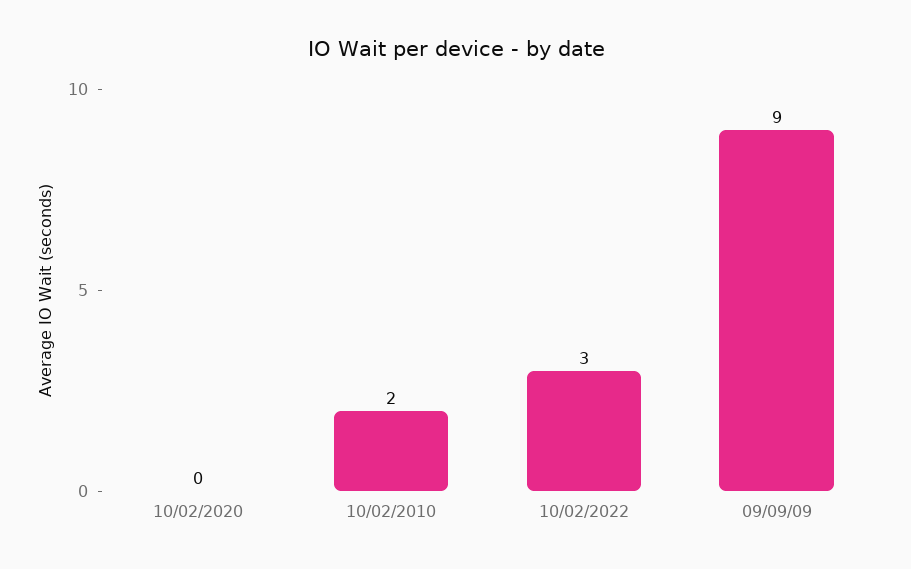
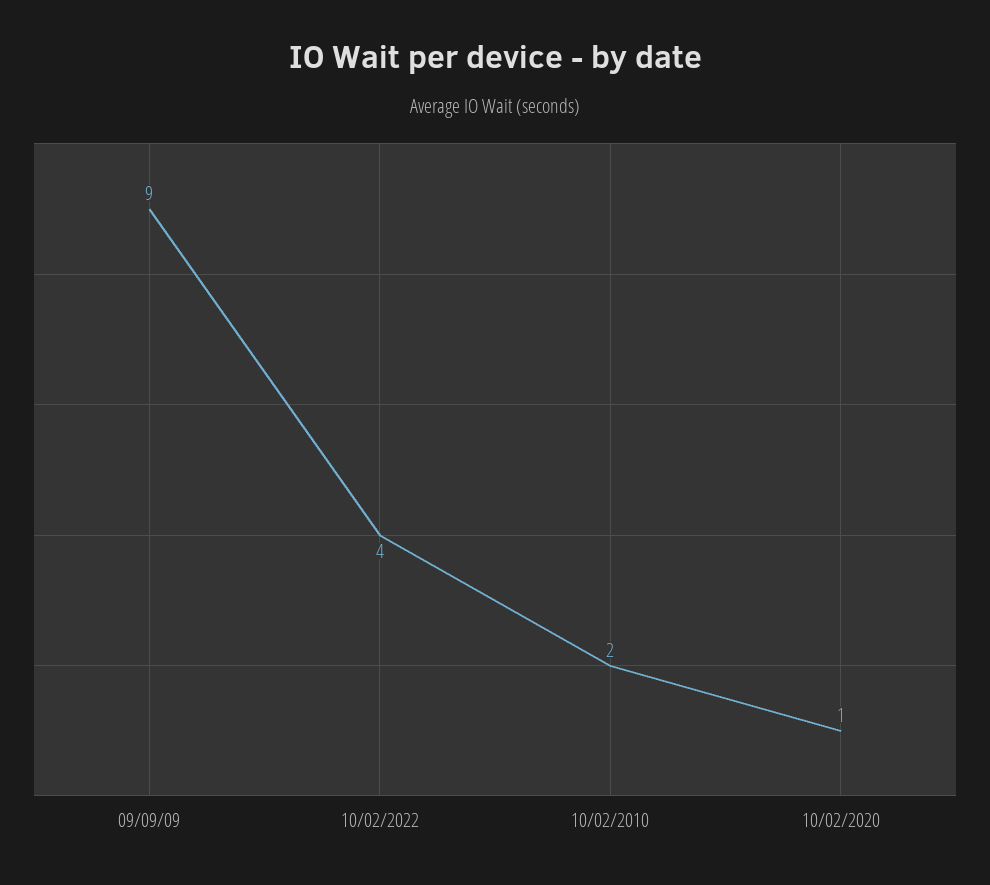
  {
-   "10/02/2020": 0,
+   "10/02/2020": 1,
    "10/02/2010": 2,
-   "10/02/2022": 3,
+   "10/02/2022": 4,
    "09/09/09": 9
  }

